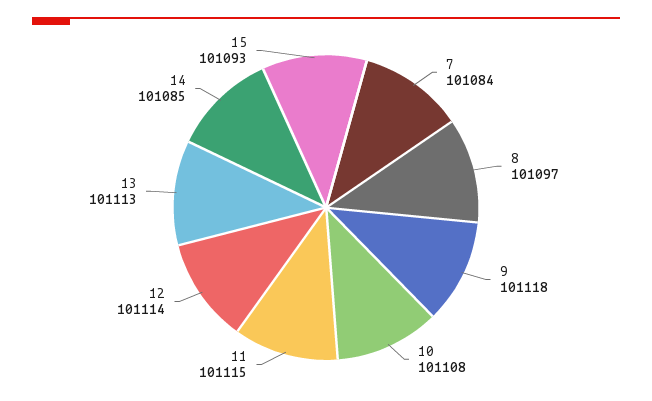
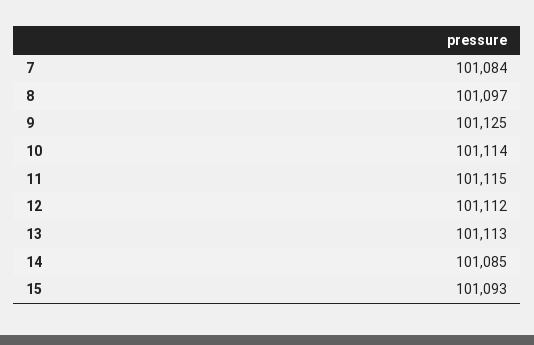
  {
    "7": 101084,
    "8": 101097,
-   "9": 101118,
+   "9": 101125,
-   "10": 101108,
+   "10": 101114,
    "11": 101115,
-   "12": 101114,
+   "12": 101112,
    "13": 101113,
    "14": 101085,
    "15": 101093
  }

